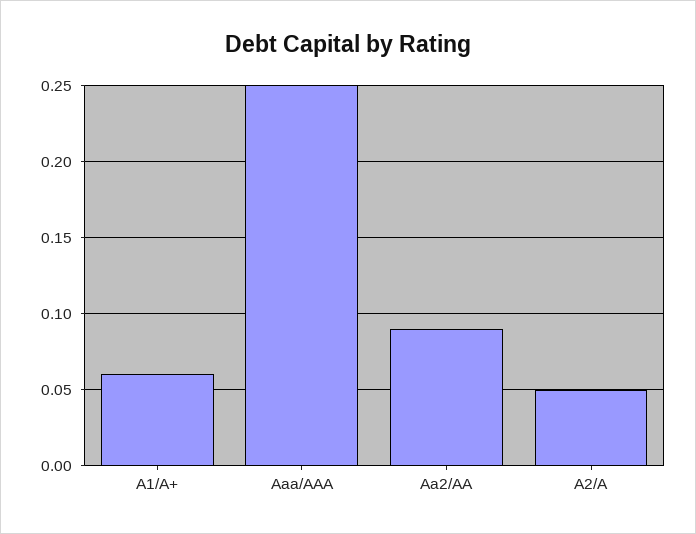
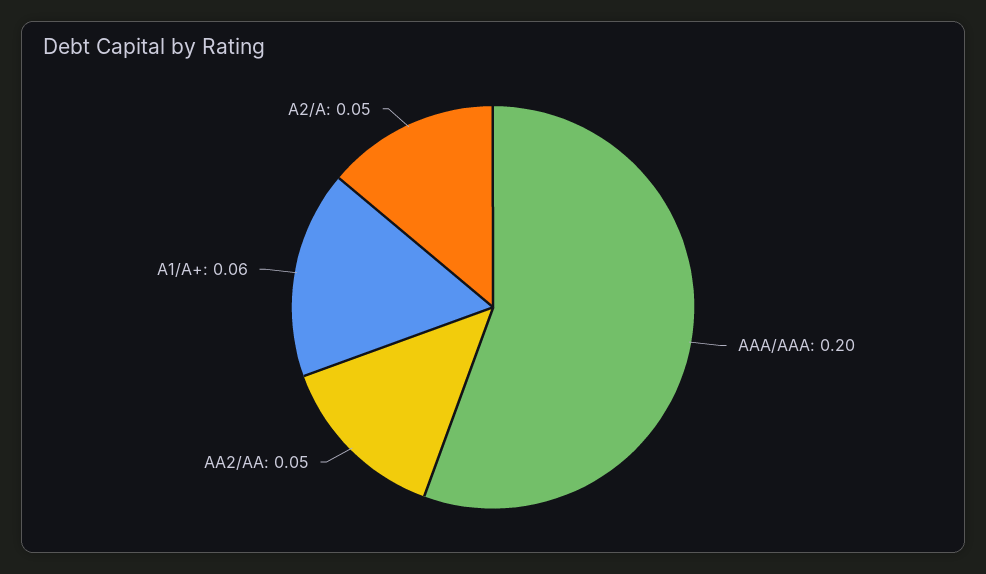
  {
    "A1/A+": 0.06,
-   "Aaa/AAA": 0.25,
+   "Aaa/AAA": 0.2,
-   "Aa2/AA": 0.09,
+   "Aa2/AA": 0.05,
    "A2/A": 0.05
  }

